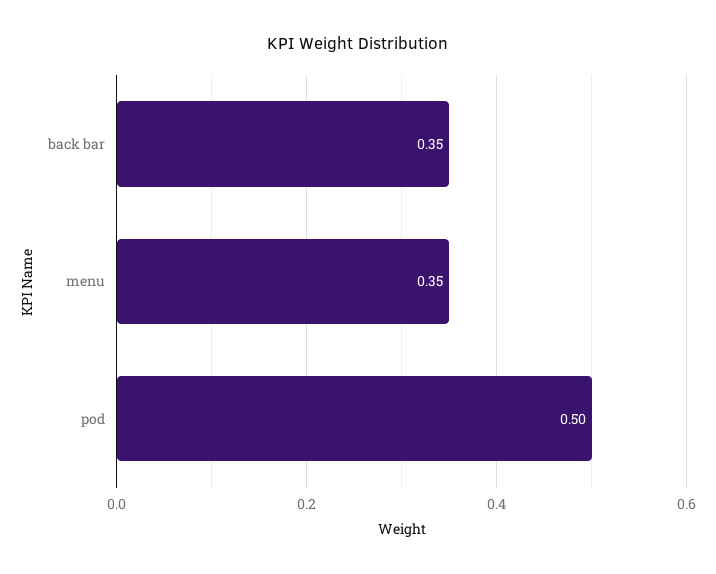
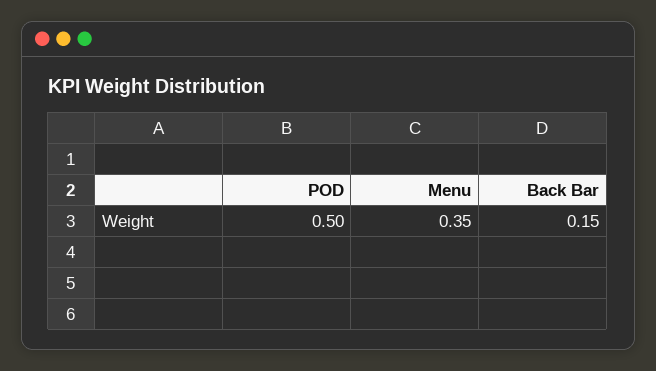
  {
-   "back bar": 0.35,
+   "back bar": 0.15,
    "menu": 0.35,
    "pod": 0.5
  }

